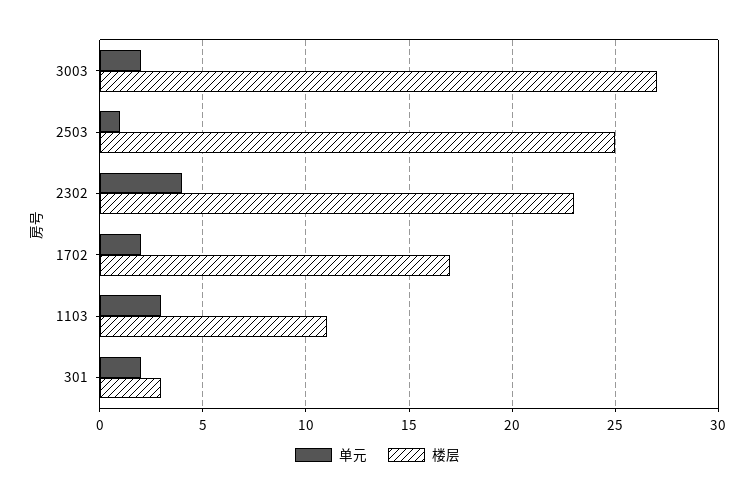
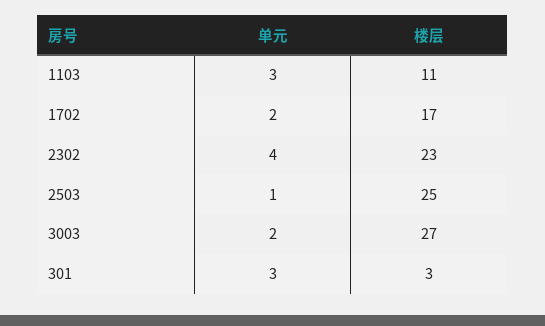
  {
    "单元": {
      "3003": 2,
      "2503": 1,
      "2302": 4,
      "1702": 2,
      "1103": 3,
-     "301": 2
+     "301": 3
    },
    "楼层": {
      "3003": 27,
      "2503": 25,
      "2302": 23,
      "1702": 17,
      "1103": 11,
      "301": 3
    }
  }

